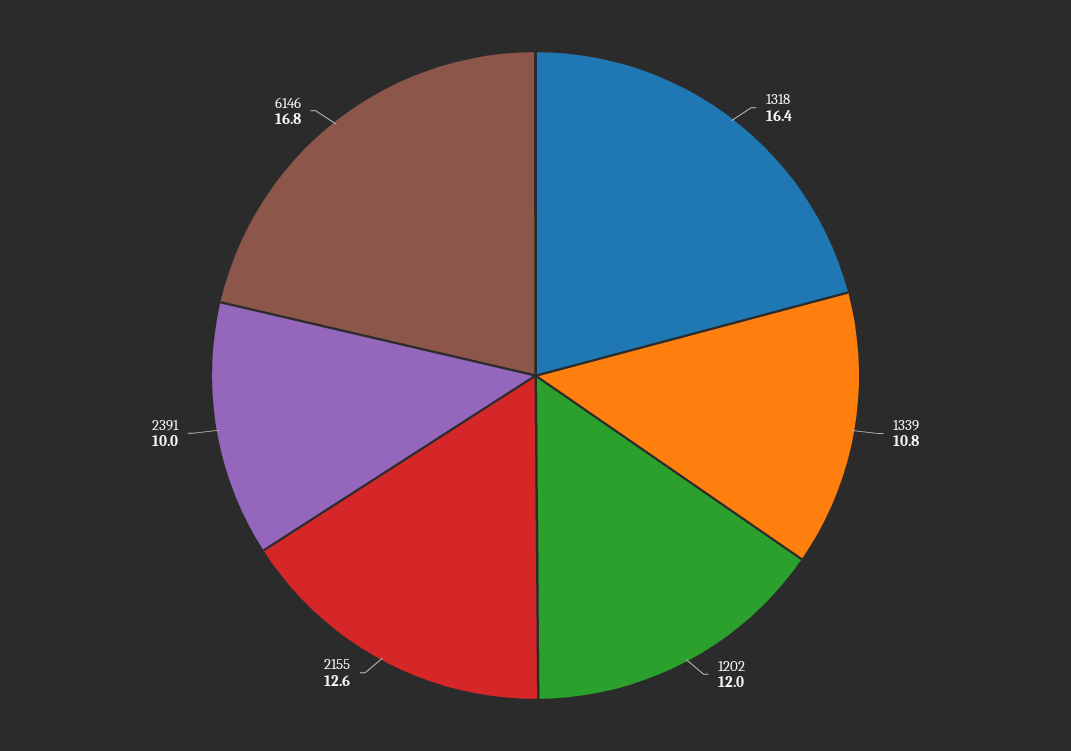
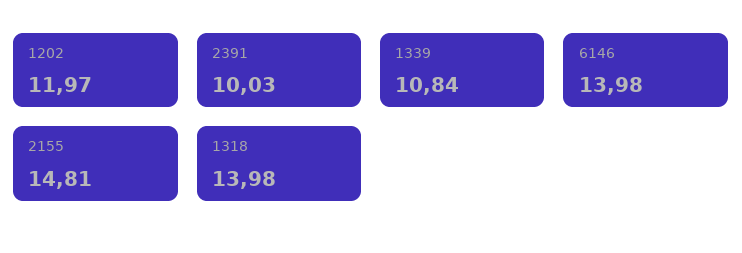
  {
-   "1318": 16.4,
+   "1318": 13.98,
    "1339": 10.84,
    "1202": 11.97,
-   "2155": 12.6,
+   "2155": 14.81,
    "2391": 10.03,
-   "6146": 16.8
+   "6146": 13.98
  }

